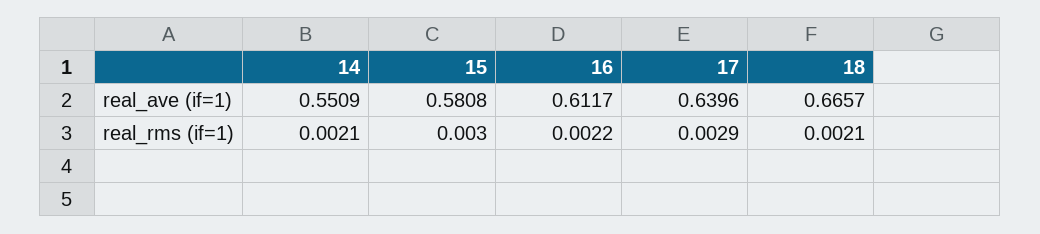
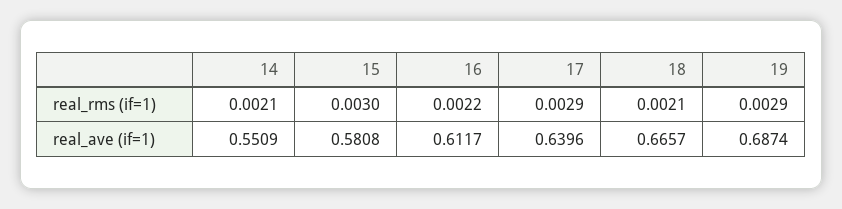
  {
    "14": {
      "real_ave (if=1)": 0.5509,
      "real_rms (if=1)": 0.0021
    },
    "15": {
      "real_ave (if=1)": 0.5808,
      "real_rms (if=1)": 0.003
    },
    "16": {
      "real_ave (if=1)": 0.6117,
      "real_rms (if=1)": 0.0022
    },
    "17": {
      "real_ave (if=1)": 0.6396,
      "real_rms (if=1)": 0.0029
    },
    "18": {
      "real_ave (if=1)": 0.6657,
      "real_rms (if=1)": 0.0021
-   }
+   },
+   "19": {
+     "real_rms (if=1)": 0.0029,
+     "real_ave (if=1)": 0.6874
+   }
  }

